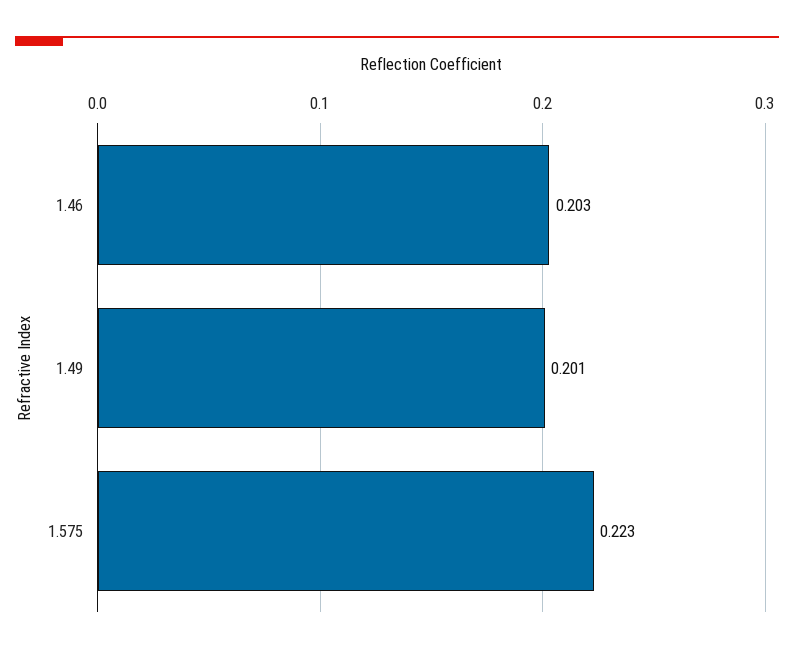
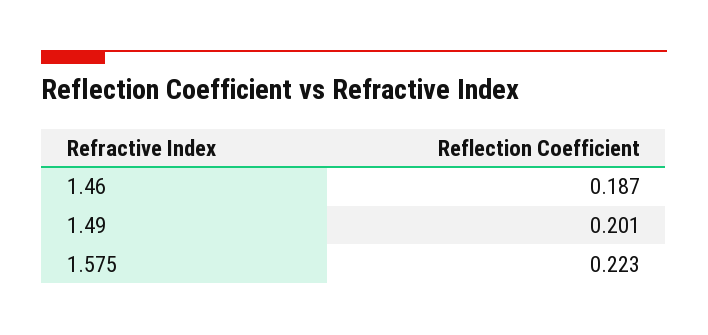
  {
-   "1.46": 0.203,
+   "1.46": 0.187,
    "1.49": 0.201,
    "1.575": 0.223
  }

